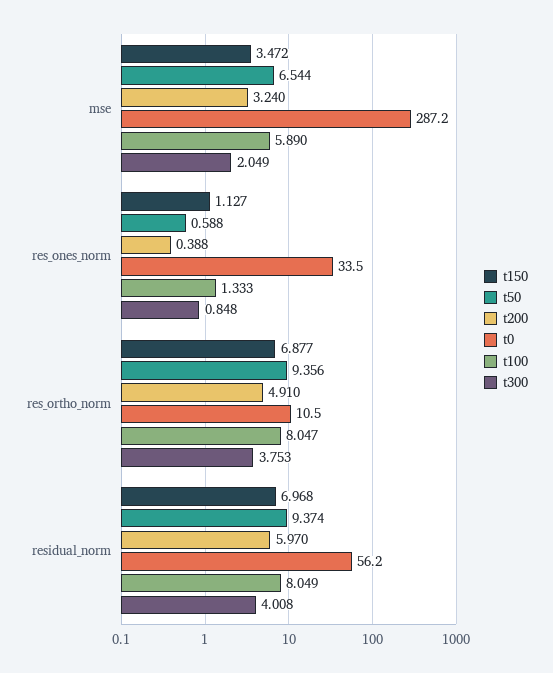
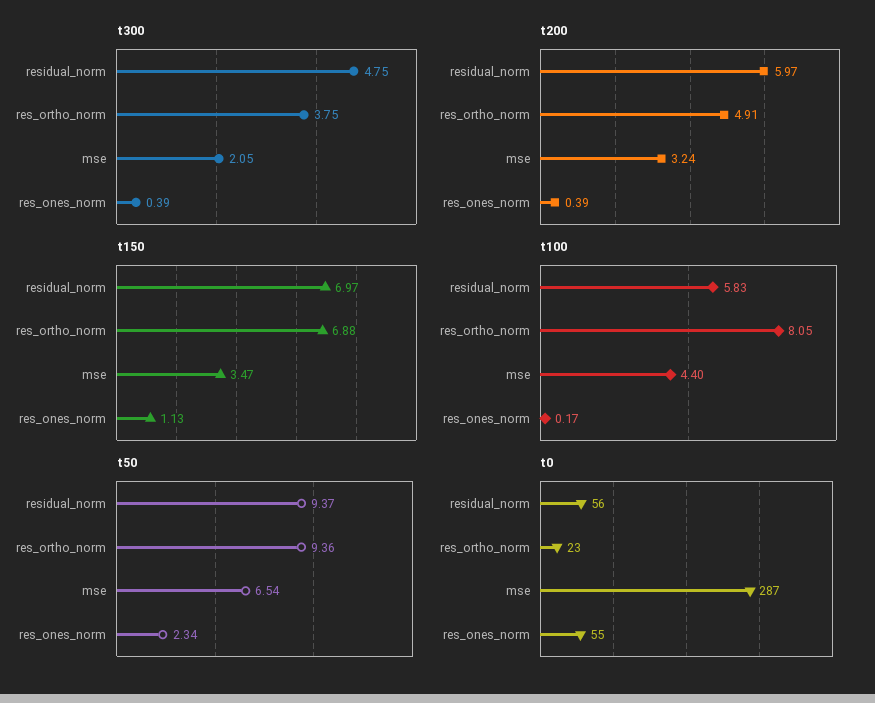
  {
    "t150": {
      "mse": 3.472,
      "res_ones_norm": 1.127,
      "res_ortho_norm": 6.877,
      "residual_norm": 6.968
    },
    "t50": {
      "mse": 6.544,
-     "res_ones_norm": 0.588,
+     "res_ones_norm": 2.34,
      "res_ortho_norm": 9.356,
      "residual_norm": 9.374
    },
    "t200": {
      "mse": 3.24,
      "res_ones_norm": 0.388,
      "res_ortho_norm": 4.91,
      "residual_norm": 5.97
    },
    "t0": {
      "mse": 287.2,
-     "res_ones_norm": 33.5,
+     "res_ones_norm": 55,
-     "res_ortho_norm": 10.5,
+     "res_ortho_norm": 23,
      "residual_norm": 56.2
    },
    "t100": {
-     "mse": 5.89,
+     "mse": 4.4,
-     "res_ones_norm": 1.333,
+     "res_ones_norm": 0.17,
      "res_ortho_norm": 8.047,
-     "residual_norm": 8.049
+     "residual_norm": 5.83
    },
    "t300": {
      "mse": 2.049,
-     "res_ones_norm": 0.848,
+     "res_ones_norm": 0.39,
      "res_ortho_norm": 3.753,
-     "residual_norm": 4.008
+     "residual_norm": 4.75
    }
  }

